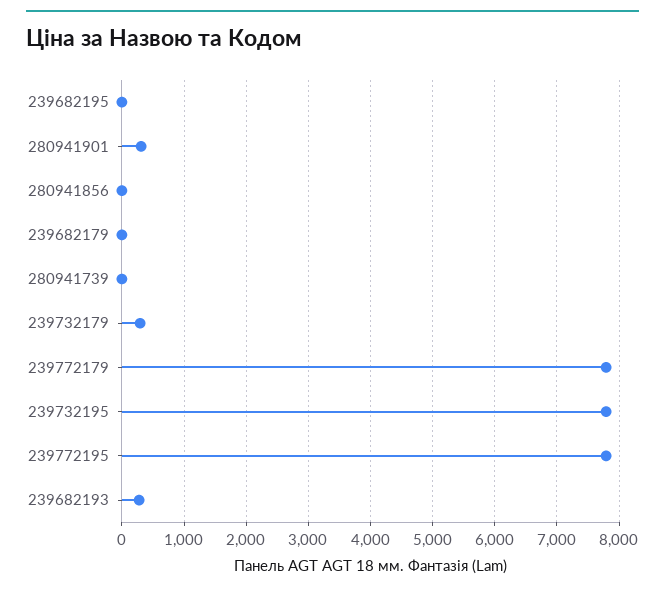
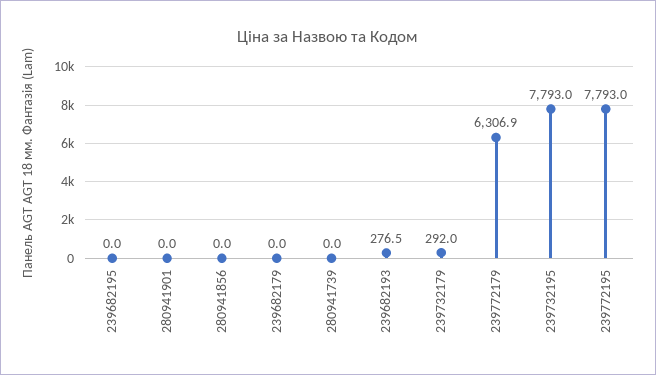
  {
    "239682195": 0,
-   "280941901": 300,
+   "280941901": 0,
    "280941856": 0,
    "239682179": 0,
    "280941739": 0,
    "239732179": 292,
-   "239772179": 7800,
+   "239772179": 6306.9,
    "239732195": 7793,
    "239772195": 7793,
    "239682193": 276.5
  }

